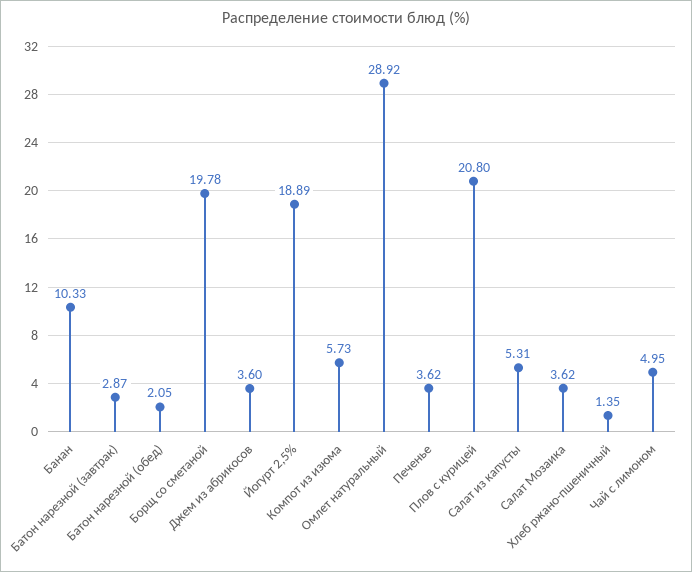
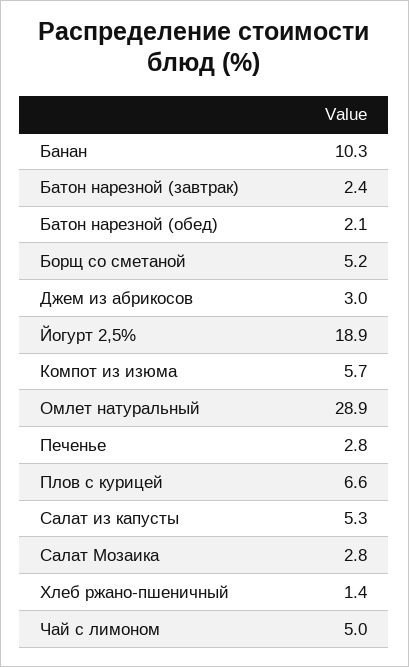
  {
    "Банан": 10.33,
-   "Батон нарезной (завтрак)": 2.87,
+   "Батон нарезной (завтрак)": 2.4,
    "Батон нарезной (обед)": 2.05,
-   "Борщ со сметаной": 19.78,
+   "Борщ со сметаной": 5.2,
-   "Джем из абрикосов": 3.6,
+   "Джем из абрикосов": 3,
    "Йогурт 2,5%": 18.89,
    "Компот из изюма": 5.73,
    "Омлет натуральный": 28.92,
-   "Печенье": 3.62,
+   "Печенье": 2.8,
-   "Плов с курицей": 20.8,
+   "Плов с курицей": 6.6,
    "Салат из капусты": 5.31,
-   "Салат Мозаика": 3.62,
+   "Салат Мозаика": 2.8,
    "Хлеб ржано-пшеничный": 1.35,
    "Чай с лимоном": 4.95
  }

